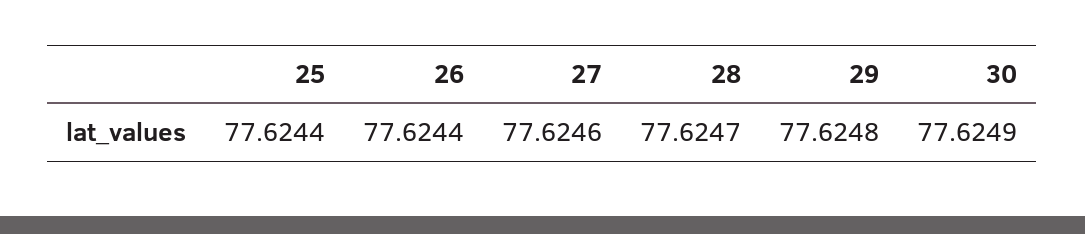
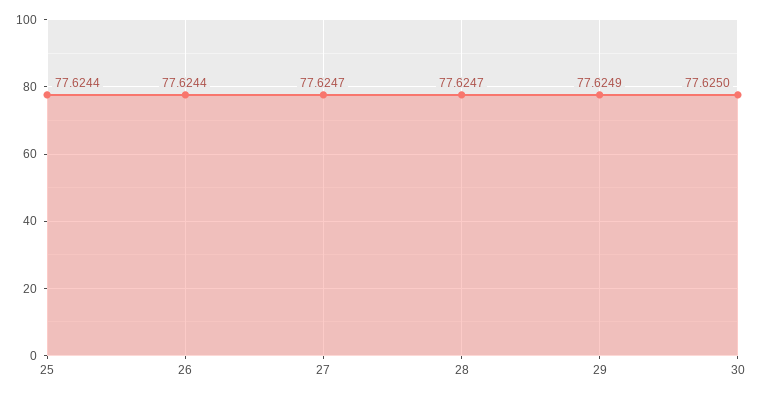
  {
    "25": 77.6244,
    "26": 77.6244,
-   "27": 77.6246,
+   "27": 77.6247,
    "28": 77.6247,
-   "29": 77.6248,
+   "29": 77.6249,
-   "30": 77.6249
+   "30": 77.625
  }

